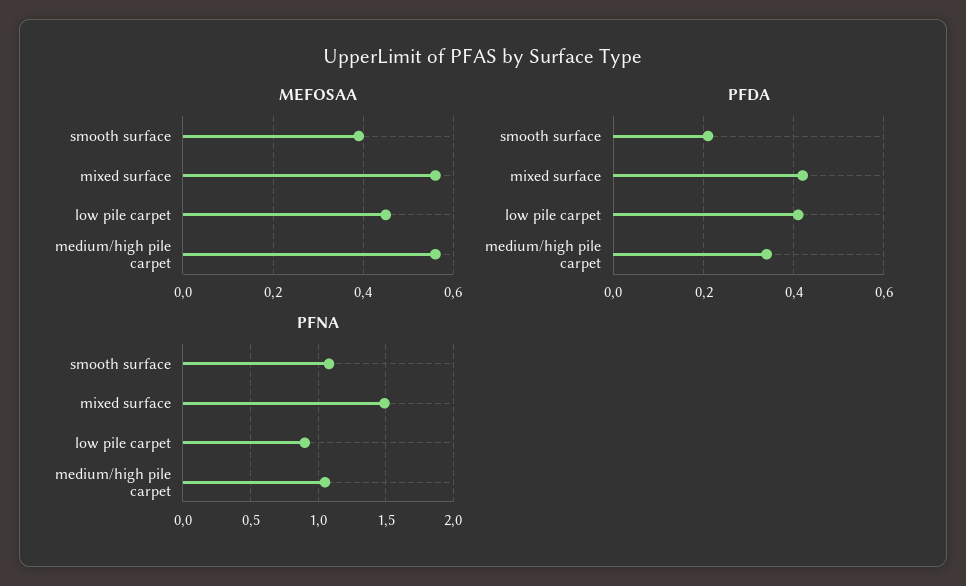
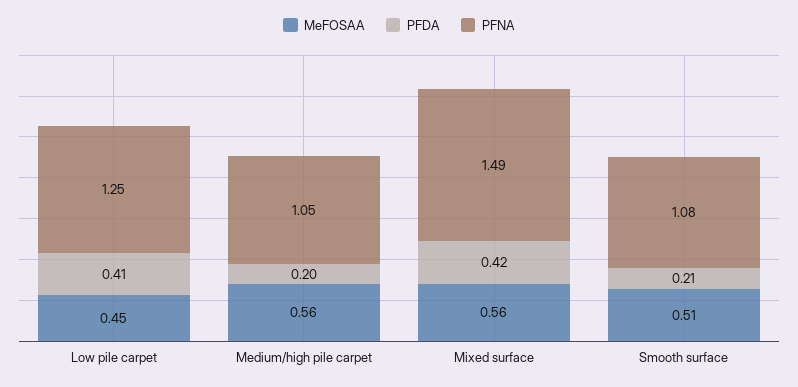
  {
    "MEFOSAA": {
-     "smooth surface": 0.4,
+     "smooth surface": 0.51,
      "mixed surface": 0.56,
      "low pile carpet": 0.45,
      "medium/high pile carpet": 0.56
    },
    "PFDA": {
      "smooth surface": 0.21,
      "mixed surface": 0.42,
      "low pile carpet": 0.41,
-     "medium/high pile carpet": 0.35
+     "medium/high pile carpet": 0.2
    },
    "PFNA": {
      "smooth surface": 1.08,
      "mixed surface": 1.49,
-     "low pile carpet": 0.9,
+     "low pile carpet": 1.25,
      "medium/high pile carpet": 1.05
    }
  }

